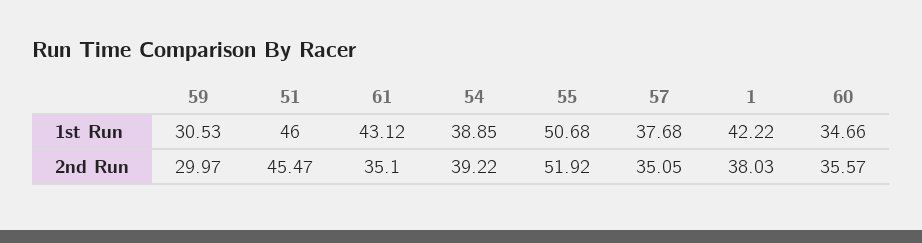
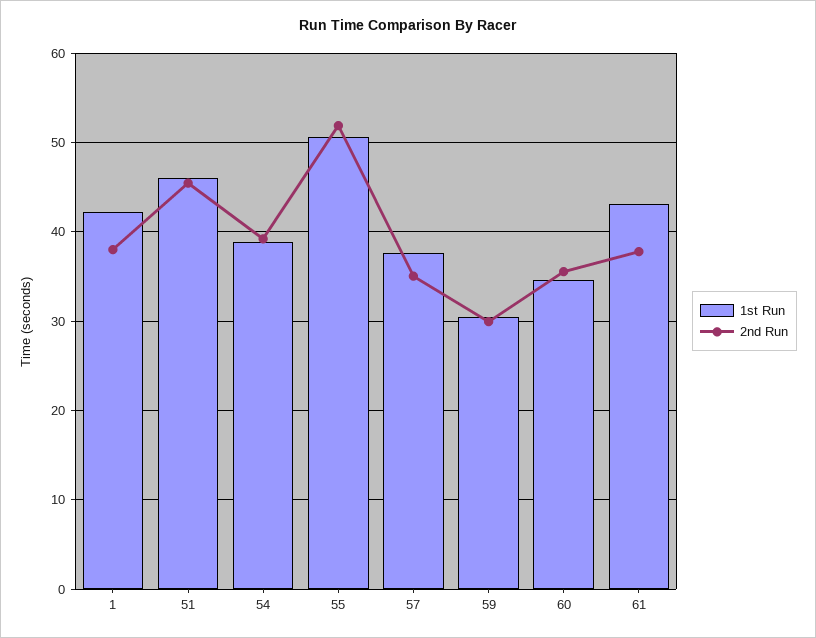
  {
    "1st Run": {
      "59": 30.53,
      "51": 46,
      "61": 43.12,
      "54": 38.85,
      "55": 50.68,
      "57": 37.68,
      "1": 42.22,
      "60": 34.66
    },
    "2nd Run": {
      "59": 29.97,
      "51": 45.47,
-     "61": 35.1,
+     "61": 38,
      "54": 39.22,
      "55": 51.92,
      "57": 35.05,
      "1": 38.03,
      "60": 35.57
    }
  }

